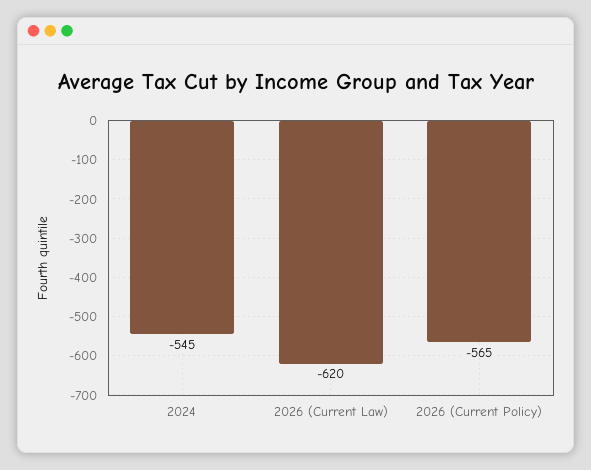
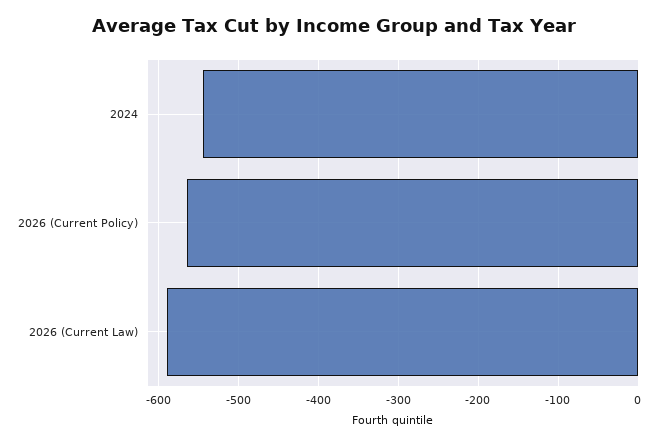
  {
    "2024": -545,
-   "2026 (Current Law)": -620,
+   "2026 (Current Law)": -590,
    "2026 (Current Policy)": -565
  }

